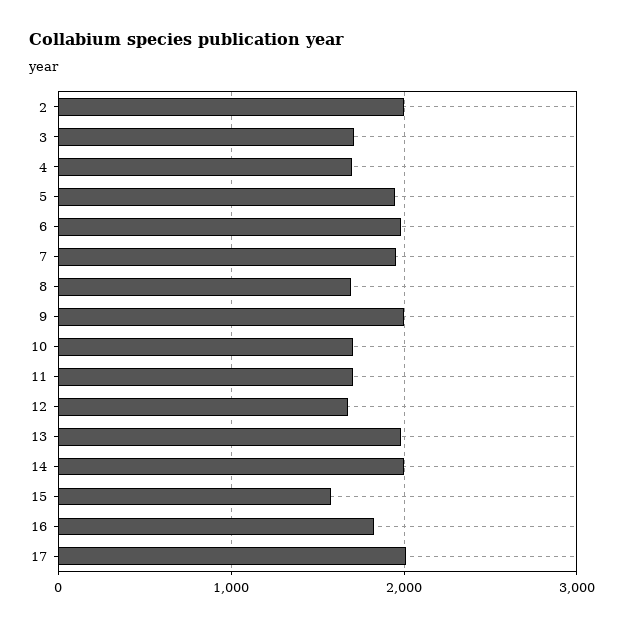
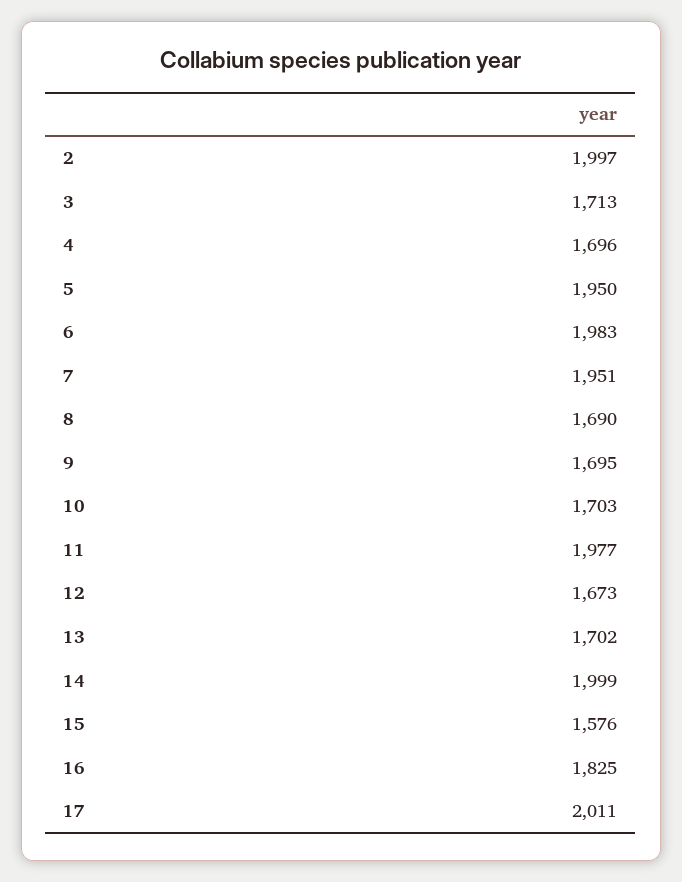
  {
    "2": 1997,
    "3": 1713,
    "4": 1696,
    "5": 1950,
    "6": 1983,
    "7": 1951,
    "8": 1690,
-   "9": 2000,
+   "9": 1695,
    "10": 1703,
-   "11": 1700,
+   "11": 1977,
    "12": 1673,
-   "13": 2000,
+   "13": 1702,
    "14": 1999,
    "15": 1576,
    "16": 1825,
    "17": 2011
  }

